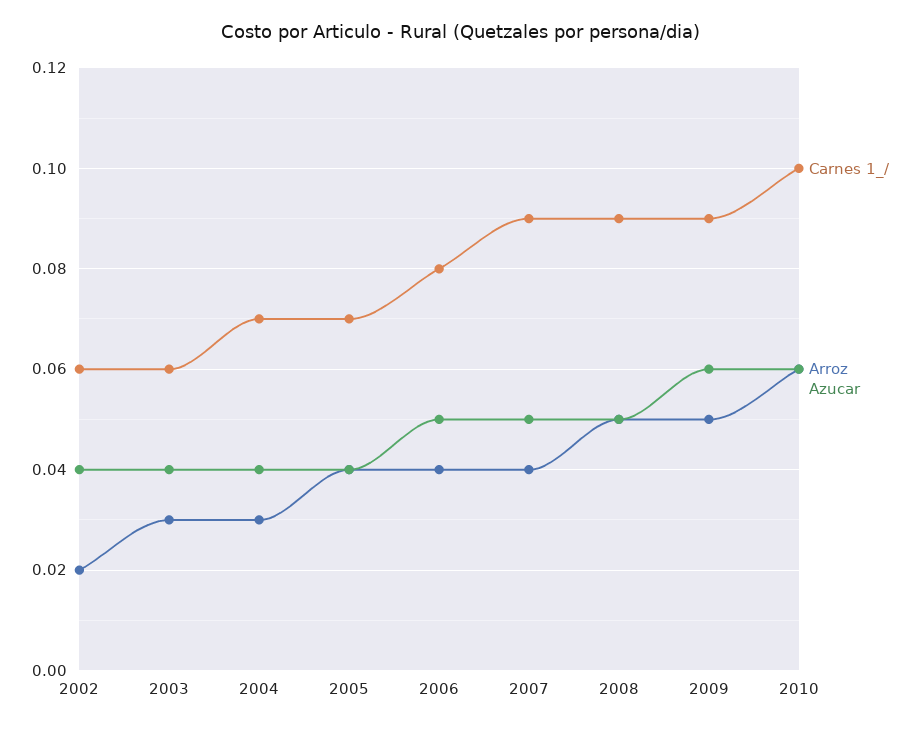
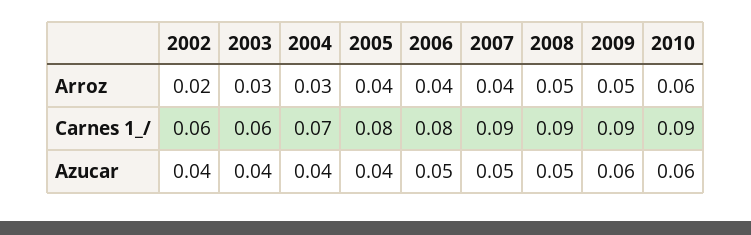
  {
    "Carnes 1_/": {
      "2002": 0.06,
      "2003": 0.06,
      "2004": 0.07,
-     "2005": 0.07,
+     "2005": 0.08,
      "2006": 0.08,
      "2007": 0.09,
      "2008": 0.09,
      "2009": 0.09,
-     "2010": 0.1
+     "2010": 0.09
    },
    "Arroz": {
      "2002": 0.02,
      "2003": 0.03,
      "2004": 0.03,
      "2005": 0.04,
      "2006": 0.04,
      "2007": 0.04,
      "2008": 0.05,
      "2009": 0.05,
      "2010": 0.06
    },
    "Azucar": {
      "2002": 0.04,
      "2003": 0.04,
      "2004": 0.04,
      "2005": 0.04,
      "2006": 0.05,
      "2007": 0.05,
      "2008": 0.05,
      "2009": 0.06,
      "2010": 0.06
    }
  }

